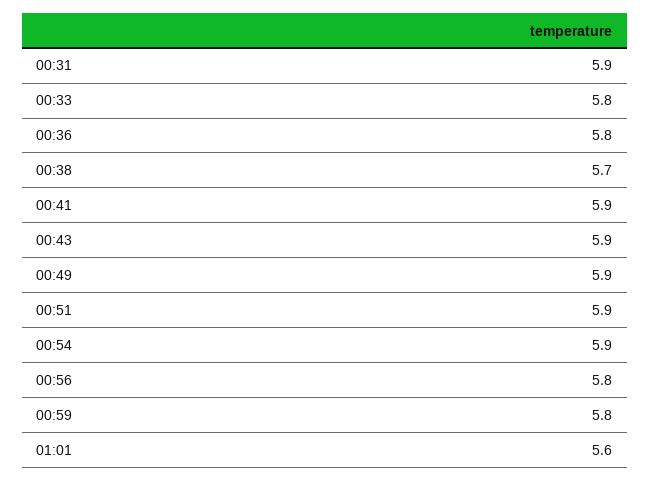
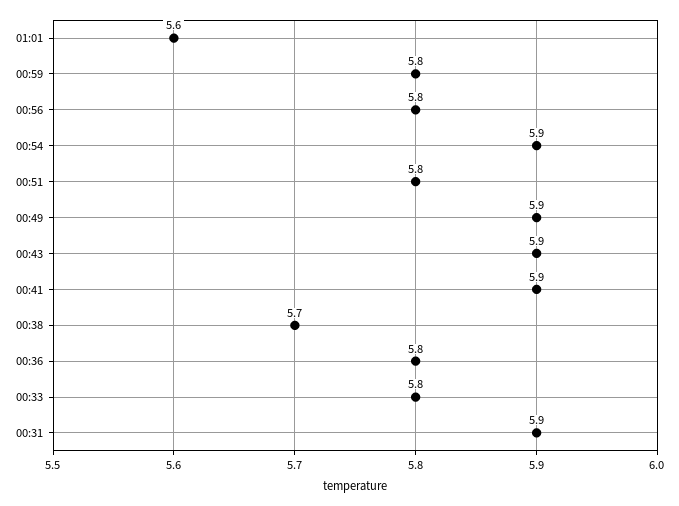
  {
    "00:31": 5.9,
    "00:33": 5.8,
    "00:36": 5.8,
    "00:38": 5.7,
    "00:41": 5.9,
    "00:43": 5.9,
    "00:49": 5.9,
-   "00:51": 5.9,
+   "00:51": 5.8,
    "00:54": 5.9,
    "00:56": 5.8,
    "00:59": 5.8,
    "01:01": 5.6
  }

